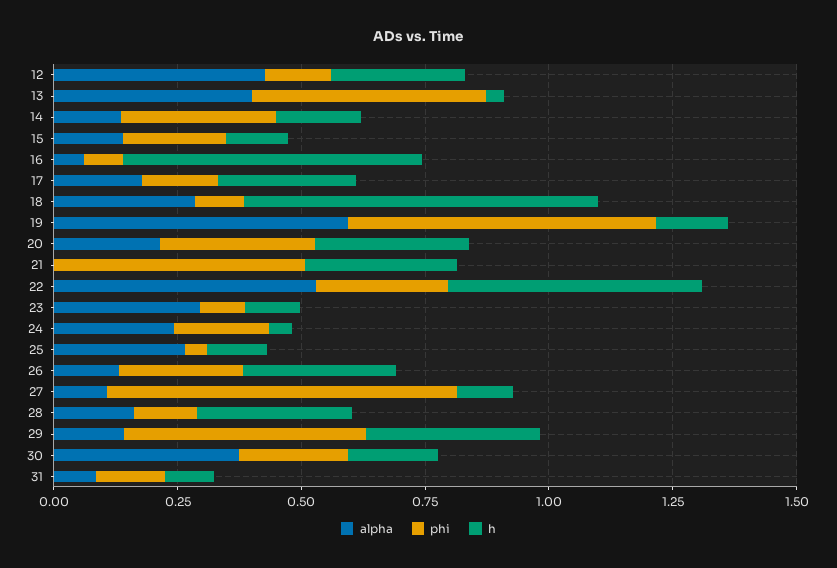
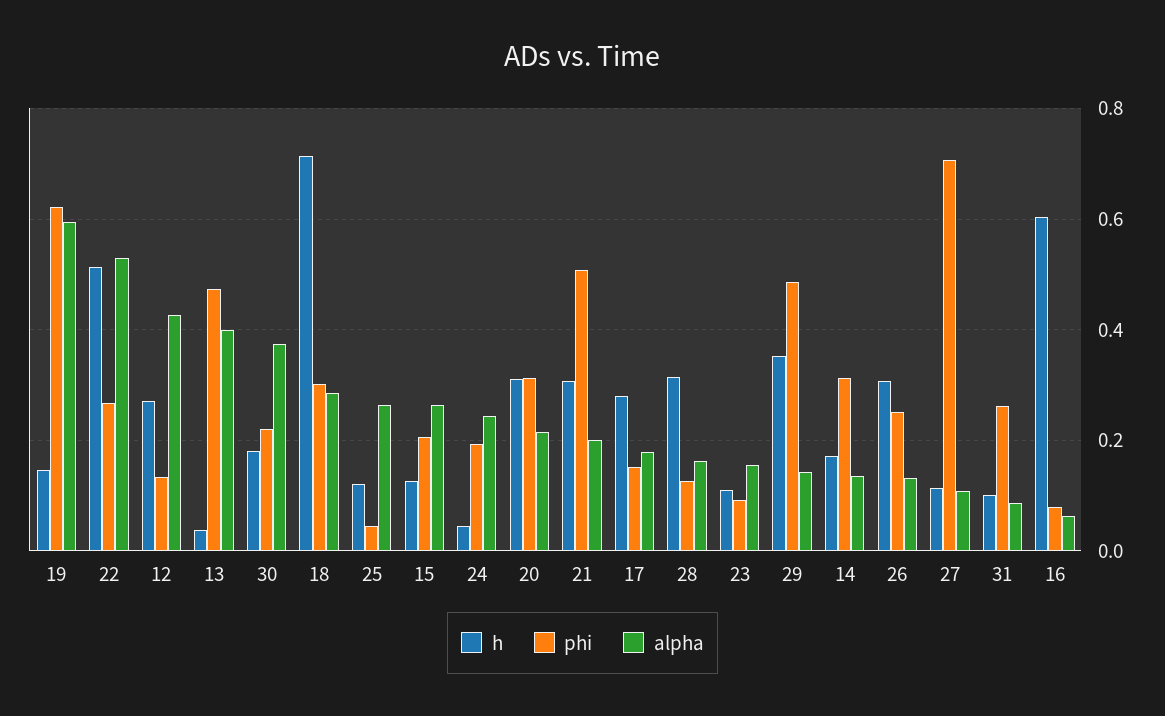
  {
    "alpha": {
      "12": 0.42,
      "13": 0.4,
      "14": 0.14,
-     "15": 0.15,
+     "15": 0.26,
      "16": 0.06,
      "17": 0.18,
      "18": 0.28,
      "19": 0.6,
      "20": 0.22,
-     "21": 0,
+     "21": 0.2,
      "22": 0.52,
-     "23": 0.3,
+     "23": 0.16,
      "24": 0.24,
      "25": 0.26,
      "26": 0.14,
      "27": 0.1,
      "28": 0.16,
      "29": 0.14,
      "30": 0.38,
      "31": 0.08
    },
    "phi": {
      "12": 0.14,
      "13": 0.48,
      "14": 0.32,
      "15": 0.2,
      "16": 0.08,
      "17": 0.16,
-     "18": 0.1,
+     "18": 0.3,
      "19": 0.62,
      "20": 0.32,
      "21": 0.5,
      "22": 0.26,
      "23": 0.1,
      "24": 0.2,
      "25": 0.04,
      "26": 0.26,
      "27": 0.7,
      "28": 0.12,
      "29": 0.48,
      "30": 0.22,
-     "31": 0.15
+     "31": 0.26
    },
    "h": {
      "12": 0.28,
      "13": 0.04,
      "14": 0.18,
      "15": 0.12,
      "16": 0.6,
      "17": 0.28,
      "18": 0.72,
      "19": 0.14,
      "20": 0.32,
      "21": 0.3,
      "22": 0.52,
      "23": 0.12,
      "24": 0.04,
      "25": 0.12,
      "26": 0.3,
      "27": 0.12,
      "28": 0.32,
      "29": 0.36,
      "30": 0.18,
      "31": 0.1
    }
  }

